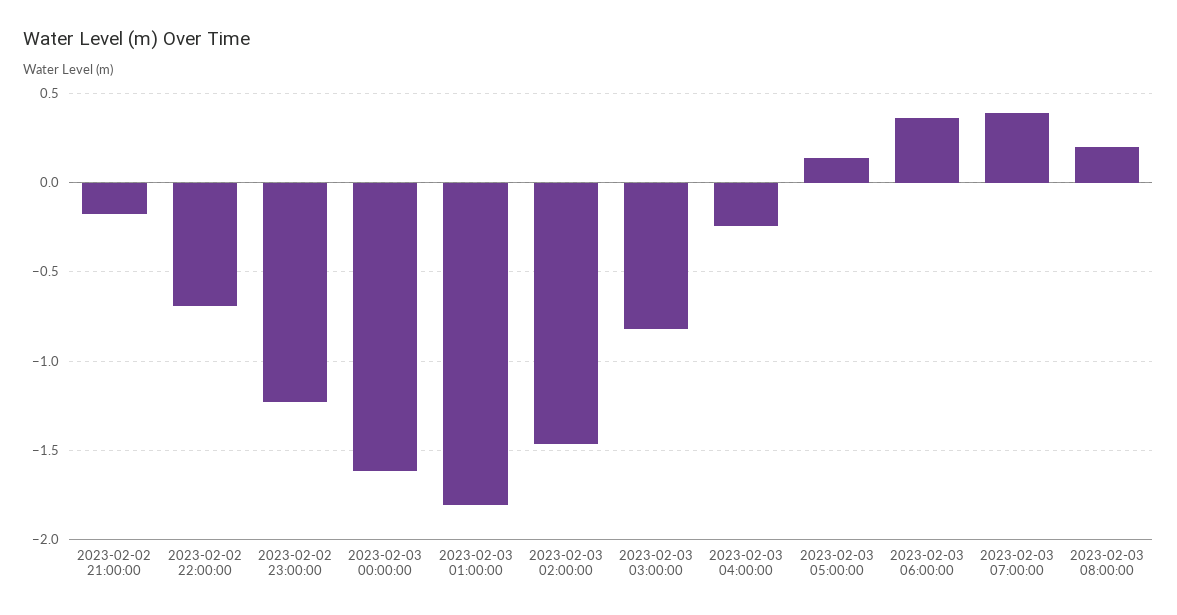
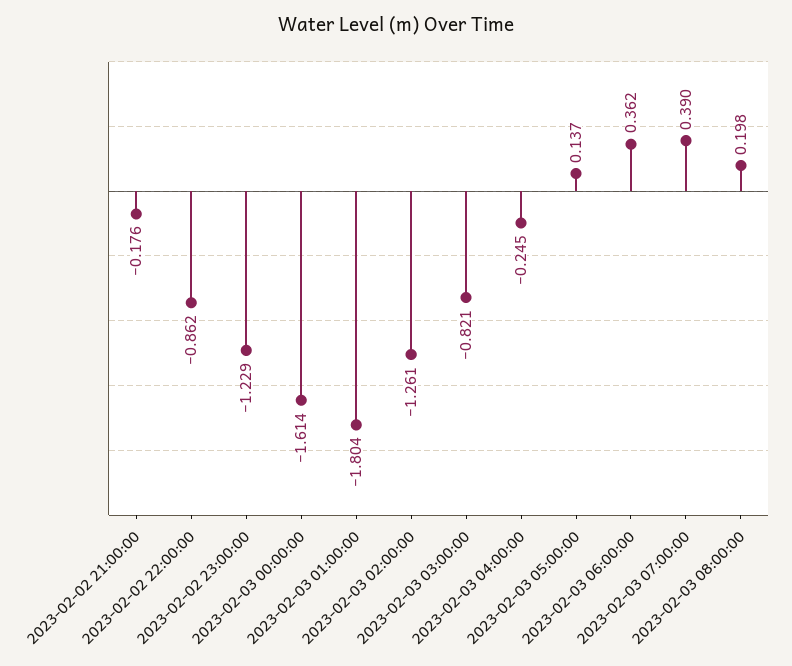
  {
    "2023-02-02 21:00:00": -0.176,
-   "2023-02-02 22:00:00": -0.7,
+   "2023-02-02 22:00:00": -0.862,
    "2023-02-02 23:00:00": -1.229,
    "2023-02-03 00:00:00": -1.614,
    "2023-02-03 01:00:00": -1.804,
-   "2023-02-03 02:00:00": -1.45,
+   "2023-02-03 02:00:00": -1.261,
    "2023-02-03 03:00:00": -0.821,
    "2023-02-03 04:00:00": -0.245,
    "2023-02-03 05:00:00": 0.137,
    "2023-02-03 06:00:00": 0.362,
    "2023-02-03 07:00:00": 0.39,
    "2023-02-03 08:00:00": 0.198
  }

